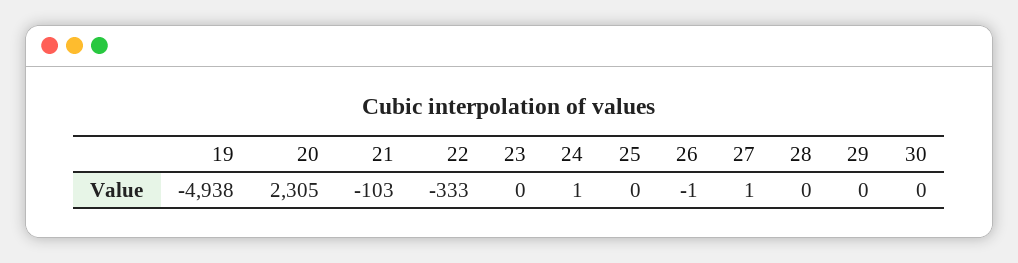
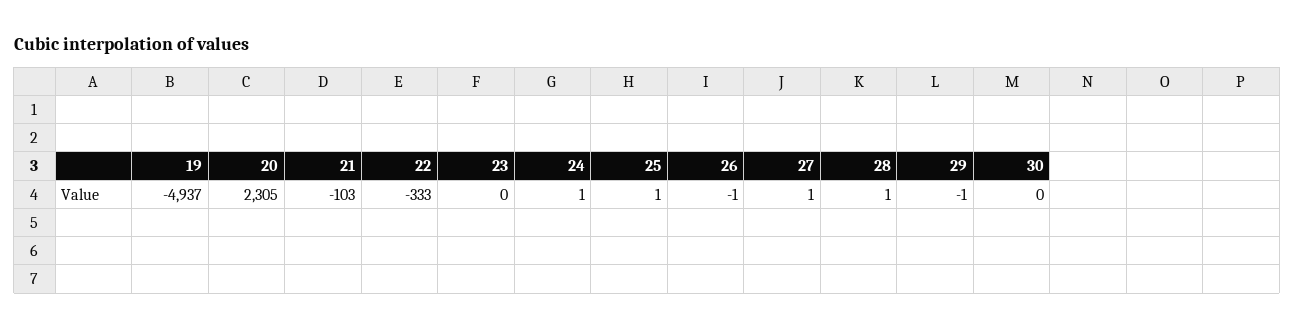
  {
-   "19": -4938,
+   "19": -4937,
    "20": 2305,
    "21": -103,
    "22": -333,
    "23": 0,
    "24": 1,
-   "25": 0,
+   "25": 1,
    "26": -1,
    "27": 1,
-   "28": 0,
+   "28": 1,
-   "29": 0,
+   "29": -1,
    "30": 0
  }

